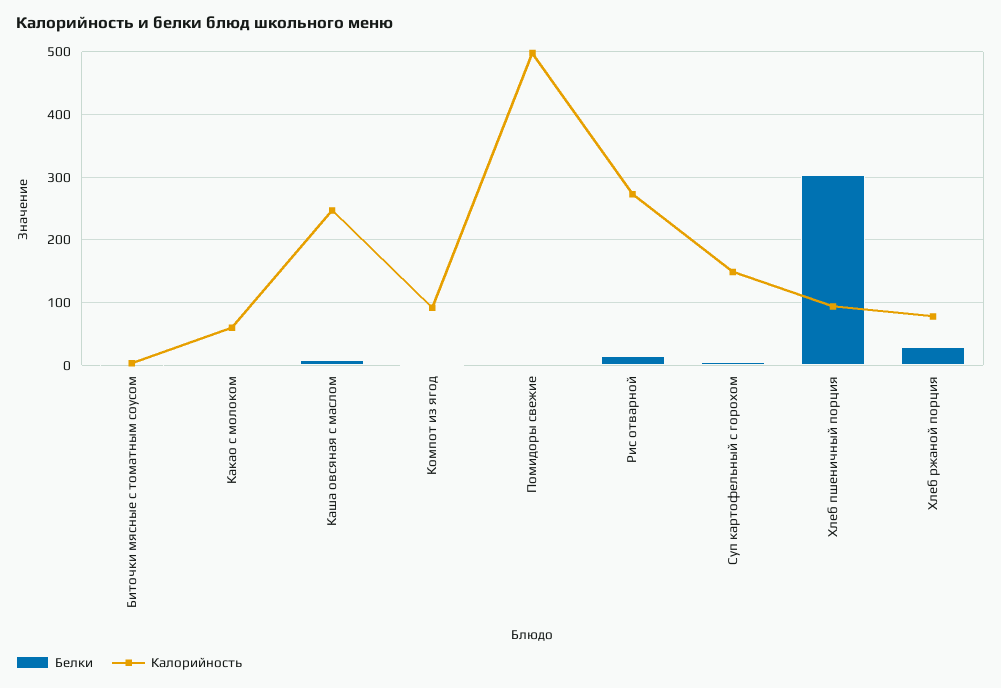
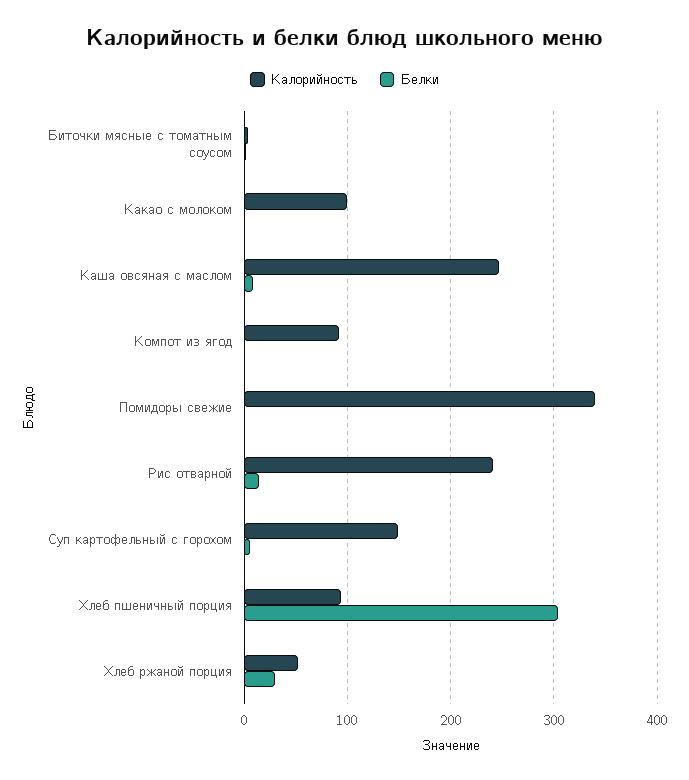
  {
    "Белки": {
      "Биточки мясные с томатным соусом": 0,
      "Какао с молоком": 0,
      "Каша овсяная с маслом": 10,
      "Компот из ягод": 0,
      "Помидоры свежие": 0,
      "Рис отварной": 10,
      "Суп картофельный с горохом": 10,
      "Хлеб пшеничный порция": 300,
      "Хлеб ржаной порция": 30
    },
    "Калорийность": {
      "Биточки мясные с томатным соусом": 0,
-     "Какао с молоком": 60,
+     "Какао с молоком": 100,
      "Каша овсяная с маслом": 250,
      "Компот из ягод": 90,
-     "Помидоры свежие": 500,
+     "Помидоры свежие": 340,
-     "Рис отварной": 270,
+     "Рис отварной": 240,
      "Суп картофельный с горохом": 150,
      "Хлеб пшеничный порция": 90,
-     "Хлеб ржаной порция": 80
+     "Хлеб ржаной порция": 50
    }
  }

